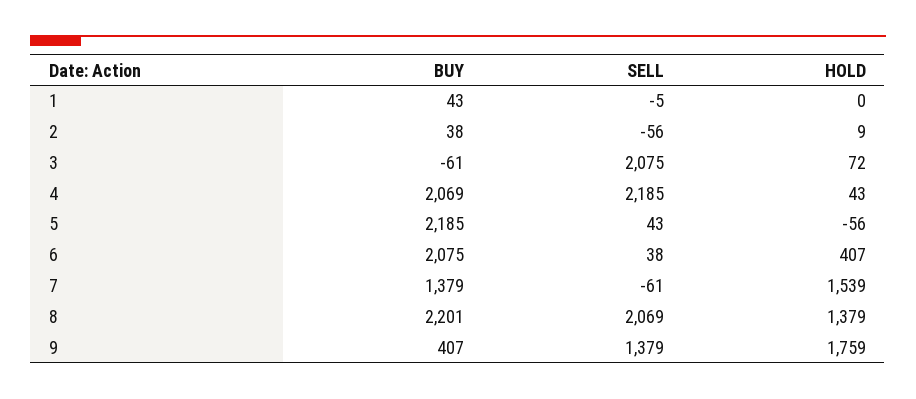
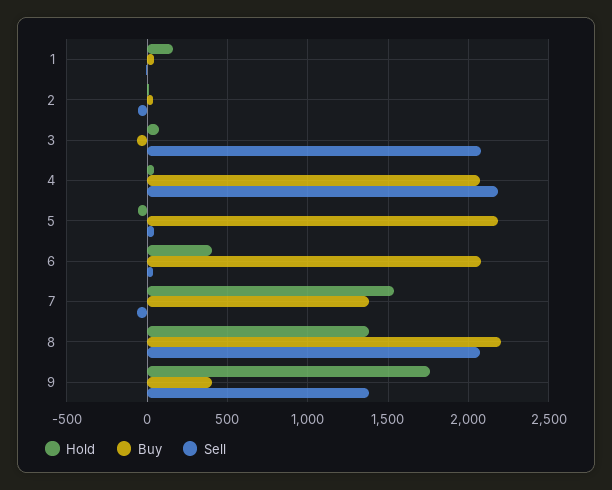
  {
    "BUY": {
      "1": 43,
      "2": 38,
      "3": -61,
      "4": 2069,
      "5": 2185,
      "6": 2075,
      "7": 1379,
      "8": 2201,
      "9": 407
    },
    "SELL": {
      "1": -5,
      "2": -56,
      "3": 2075,
      "4": 2185,
      "5": 43,
      "6": 38,
      "7": -61,
      "8": 2069,
      "9": 1379
    },
    "HOLD": {
-     "1": 0,
+     "1": 150,
      "2": 9,
      "3": 72,
      "4": 43,
      "5": -56,
      "6": 407,
      "7": 1539,
      "8": 1379,
      "9": 1759
    }
  }

